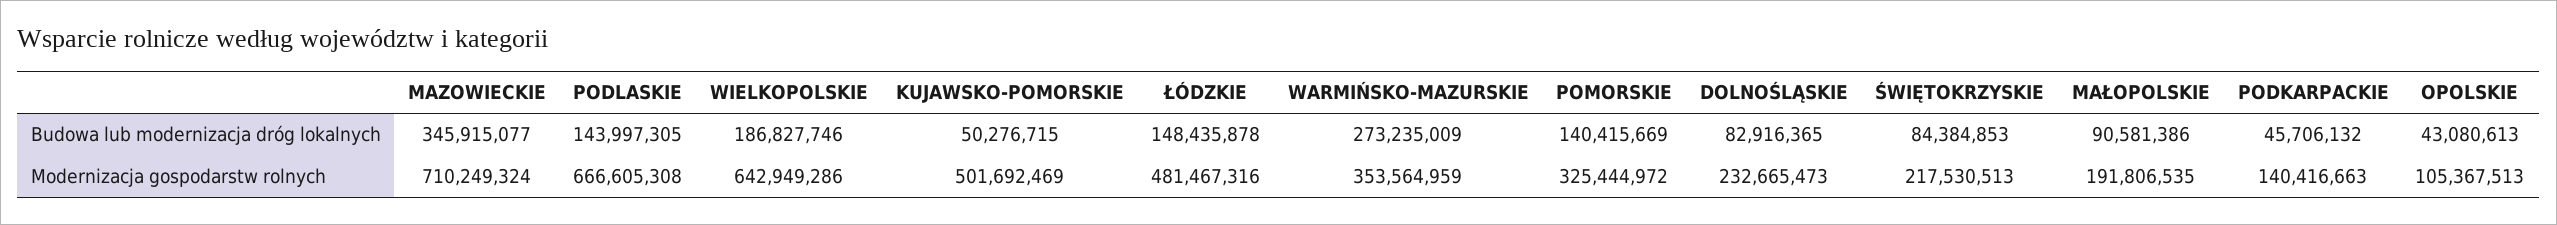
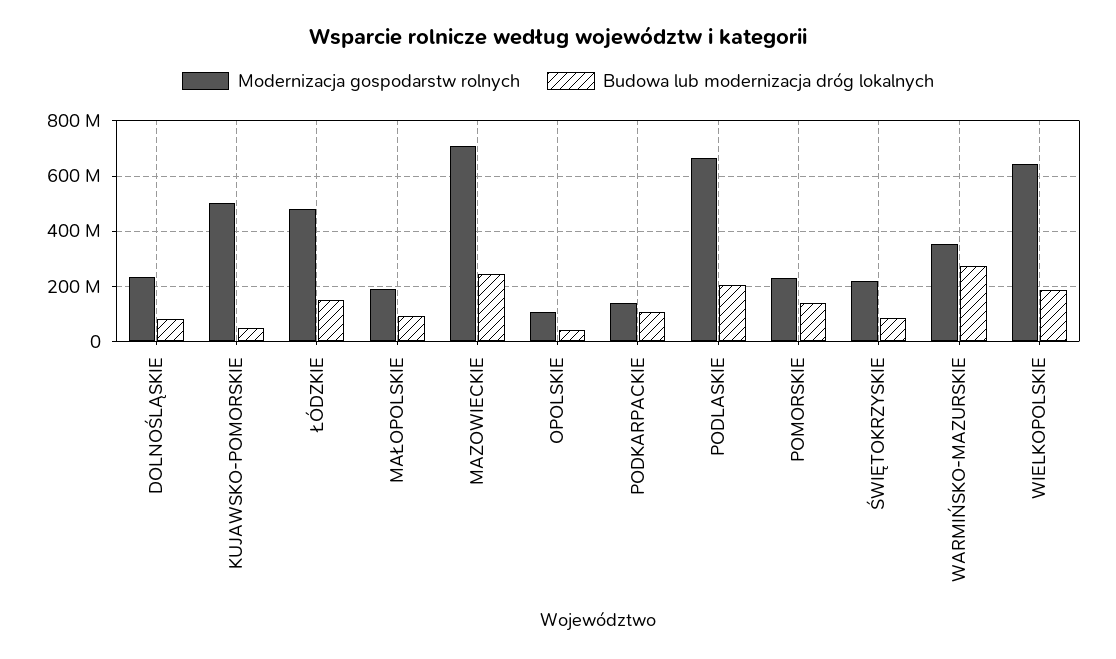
  {
    "Budowa lub modernizacja dróg lokalnych": {
-     "MAZOWIECKIE": 345915077,
+     "MAZOWIECKIE": 250000000,
-     "PODLASKIE": 143997305,
+     "PODLASKIE": 200000000,
      "WIELKOPOLSKIE": 186827746,
      "KUJAWSKO-POMORSKIE": 50276715,
      "ŁÓDZKIE": 148435878,
      "WARMIŃSKO-MAZURSKIE": 273235009,
      "POMORSKIE": 140415669,
      "DOLNOŚLĄSKIE": 82916365,
      "ŚWIĘTOKRZYSKIE": 84384853,
      "MAŁOPOLSKIE": 90581386,
-     "PODKARPACKIE": 45706132,
+     "PODKARPACKIE": 100000000,
      "OPOLSKIE": 43080613
    },
    "Modernizacja gospodarstw rolnych": {
      "MAZOWIECKIE": 710249324,
      "PODLASKIE": 666605308,
      "WIELKOPOLSKIE": 642949286,
      "KUJAWSKO-POMORSKIE": 501692469,
      "ŁÓDZKIE": 481467316,
      "WARMIŃSKO-MAZURSKIE": 353564959,
-     "POMORSKIE": 325444972,
+     "POMORSKIE": 225000000,
      "DOLNOŚLĄSKIE": 232665473,
      "ŚWIĘTOKRZYSKIE": 217530513,
      "MAŁOPOLSKIE": 191806535,
      "PODKARPACKIE": 140416663,
      "OPOLSKIE": 105367513
    }
  }

